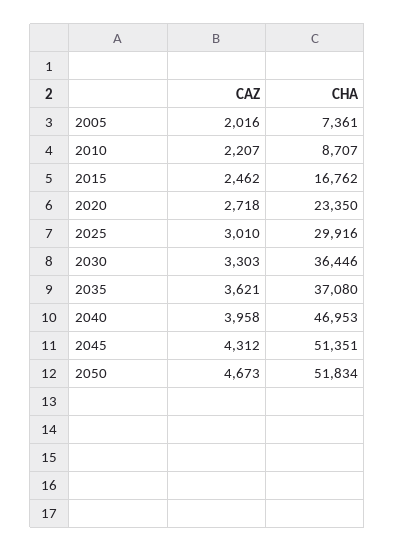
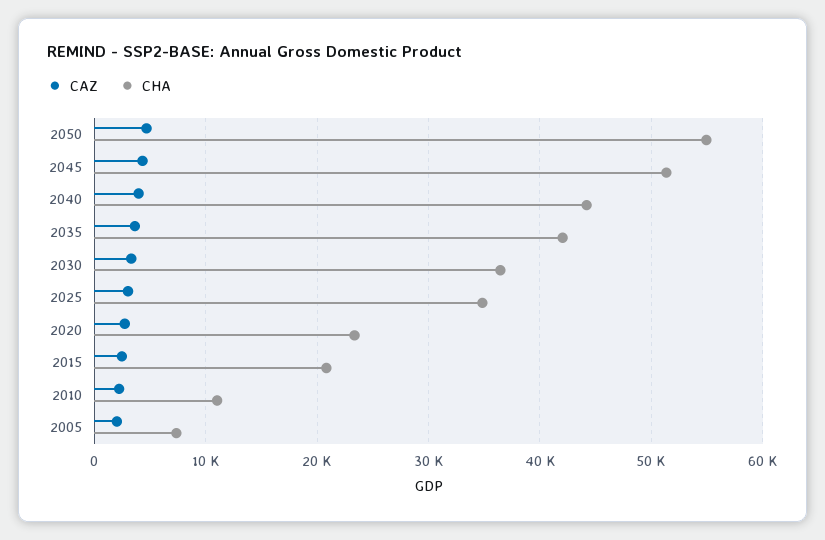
  {
    "CAZ": {
      "2005": 2016,
      "2010": 2207,
      "2015": 2462,
      "2020": 2718,
      "2025": 3010,
      "2030": 3303,
      "2035": 3621,
      "2040": 3958,
      "2045": 4312,
      "2050": 4673
    },
    "CHA": {
      "2005": 7361,
-     "2010": 8707,
+     "2010": 11000,
-     "2015": 16762,
+     "2015": 21000,
      "2020": 23350,
-     "2025": 29916,
+     "2025": 35000,
      "2030": 36446,
-     "2035": 37080,
+     "2035": 42000,
-     "2040": 46953,
+     "2040": 44000,
      "2045": 51351,
-     "2050": 51834
+     "2050": 55000
    }
  }

